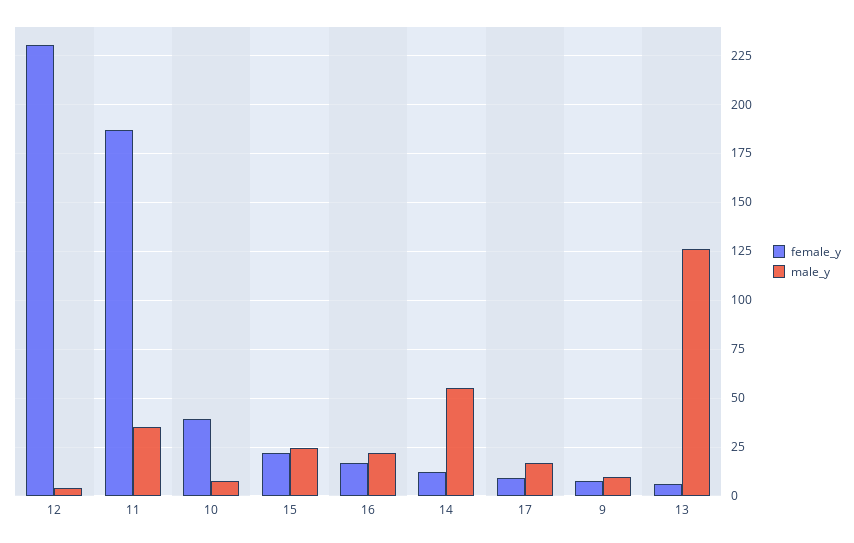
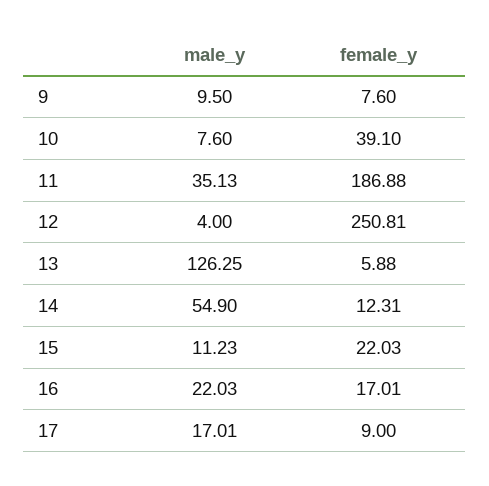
  {
    "female_y": {
-     "12": 230,
+     "12": 250.81,
      "11": 186.88,
      "10": 39.1,
      "15": 22.03,
      "16": 17.01,
      "14": 12.31,
      "17": 9,
      "9": 7.6,
      "13": 5.88
    },
    "male_y": {
      "12": 4,
      "11": 35.13,
      "10": 7.6,
-     "15": 25,
+     "15": 11.23,
      "16": 22.03,
      "14": 54.9,
      "17": 17.01,
      "9": 9.5,
      "13": 126.25
    }
  }

